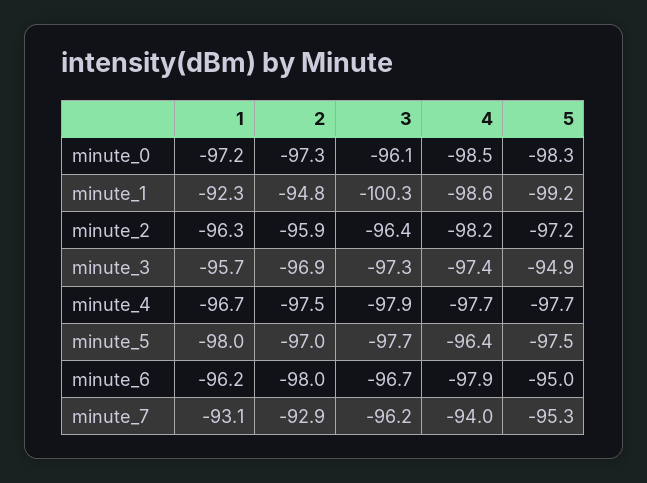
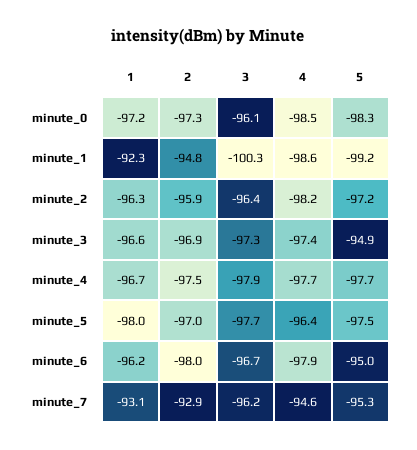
  {
    "1": {
      "minute_0": -97.2,
      "minute_1": -92.3,
      "minute_2": -96.3,
-     "minute_3": -95.7,
+     "minute_3": -96.6,
      "minute_4": -96.7,
      "minute_5": -98,
      "minute_6": -96.2,
      "minute_7": -93.1
    },
    "2": {
      "minute_0": -97.3,
      "minute_1": -94.8,
      "minute_2": -95.9,
      "minute_3": -96.9,
      "minute_4": -97.5,
      "minute_5": -97,
      "minute_6": -98,
      "minute_7": -92.9
    },
    "3": {
      "minute_0": -96.1,
      "minute_1": -100.3,
      "minute_2": -96.4,
      "minute_3": -97.3,
      "minute_4": -97.9,
      "minute_5": -97.7,
      "minute_6": -96.7,
      "minute_7": -96.2
    },
    "4": {
      "minute_0": -98.5,
      "minute_1": -98.6,
      "minute_2": -98.2,
      "minute_3": -97.4,
      "minute_4": -97.7,
      "minute_5": -96.4,
      "minute_6": -97.9,
-     "minute_7": -94
+     "minute_7": -94.6
    },
    "5": {
      "minute_0": -98.3,
      "minute_1": -99.2,
      "minute_2": -97.2,
      "minute_3": -94.9,
      "minute_4": -97.7,
      "minute_5": -97.5,
      "minute_6": -95,
      "minute_7": -95.3
    }
  }

